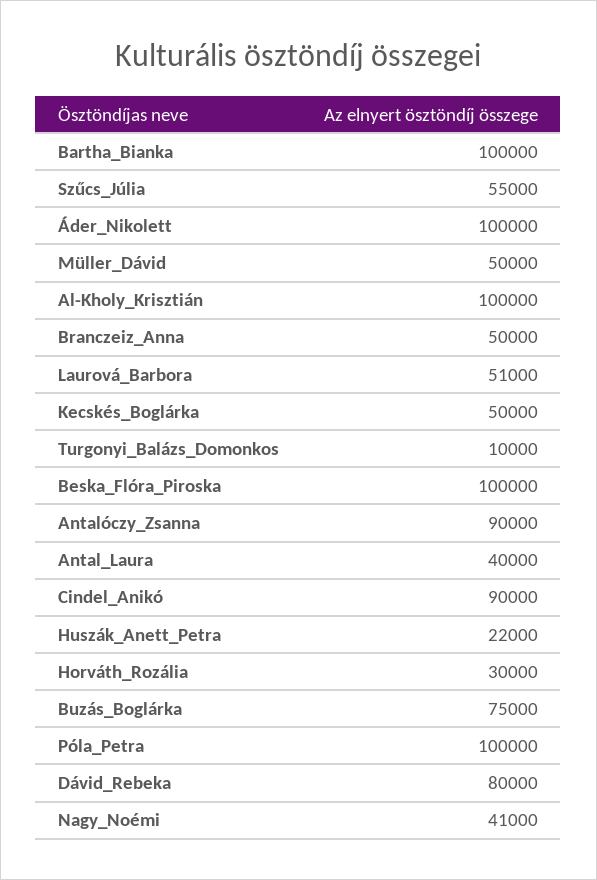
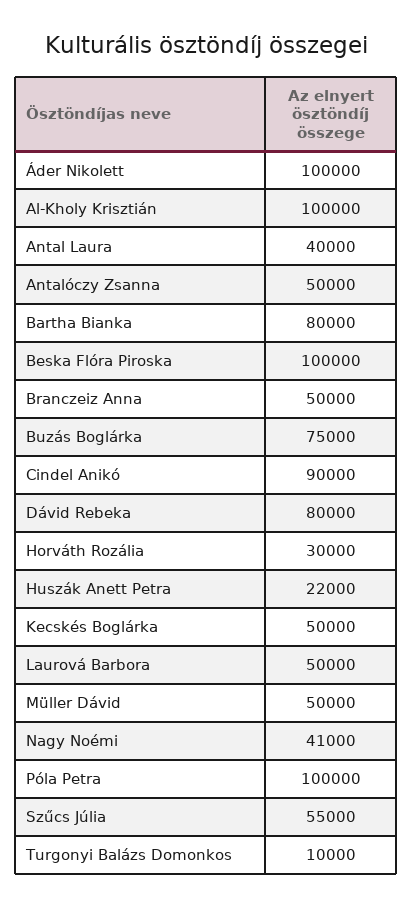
  {
-   "Bartha_Bianka": 100000,
+   "Bartha_Bianka": 80000,
    "Szűcs_Júlia": 55000,
    "Áder_Nikolett": 100000,
    "Müller_Dávid": 50000,
    "Al-Kholy_Krisztián": 100000,
    "Branczeiz_Anna": 50000,
-   "Laurová_Barbora": 51000,
+   "Laurová_Barbora": 50000,
    "Kecskés_Boglárka": 50000,
    "Turgonyi_Balázs_Domonkos": 10000,
    "Beska_Flóra_Piroska": 100000,
-   "Antalóczy_Zsanna": 90000,
+   "Antalóczy_Zsanna": 50000,
    "Antal_Laura": 40000,
    "Cindel_Anikó": 90000,
    "Huszák_Anett_Petra": 22000,
    "Horváth_Rozália": 30000,
    "Buzás_Boglárka": 75000,
    "Póla_Petra": 100000,
    "Dávid_Rebeka": 80000,
    "Nagy_Noémi": 41000
  }

